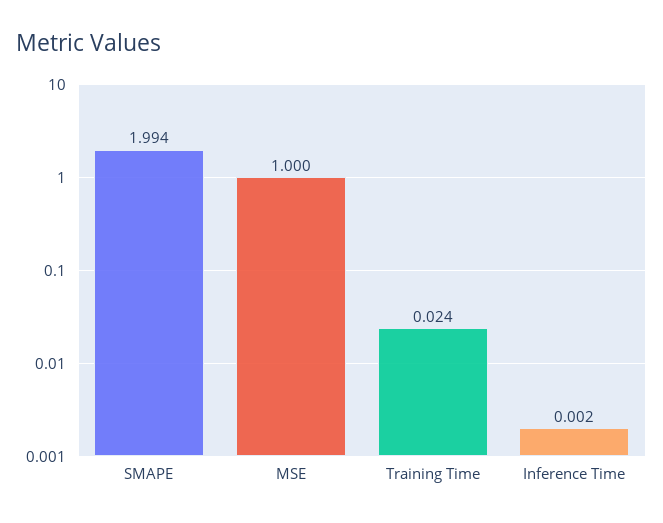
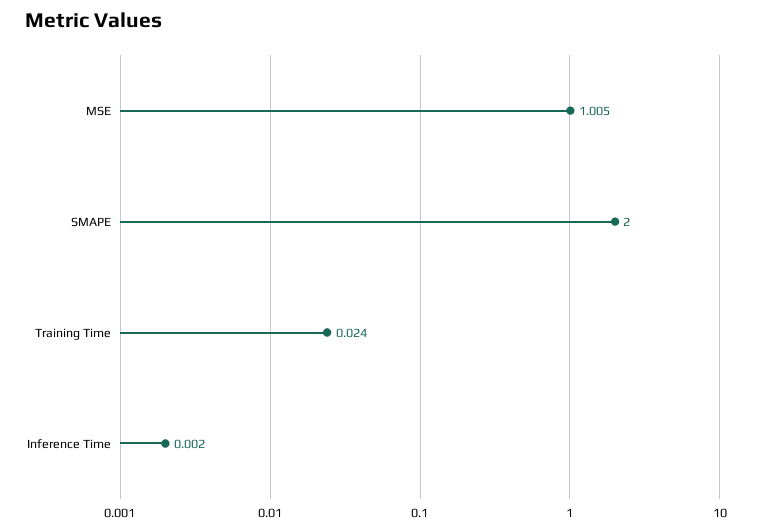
  {
-   "SMAPE": 1.994,
+   "SMAPE": 2,
-   "MSE": 1,
+   "MSE": 1.005,
    "Training Time": 0.024,
    "Inference Time": 0.002
  }

